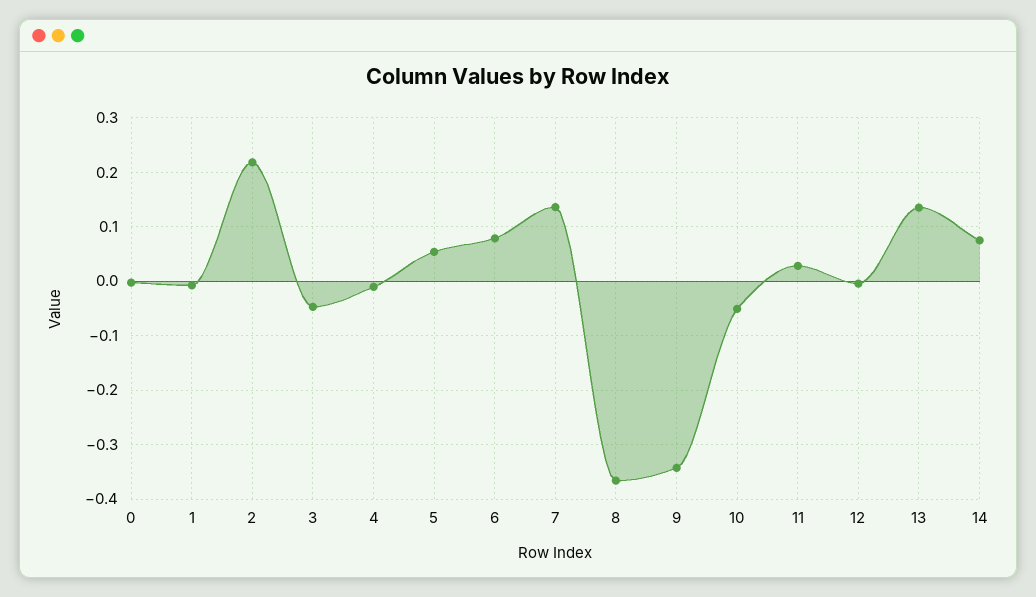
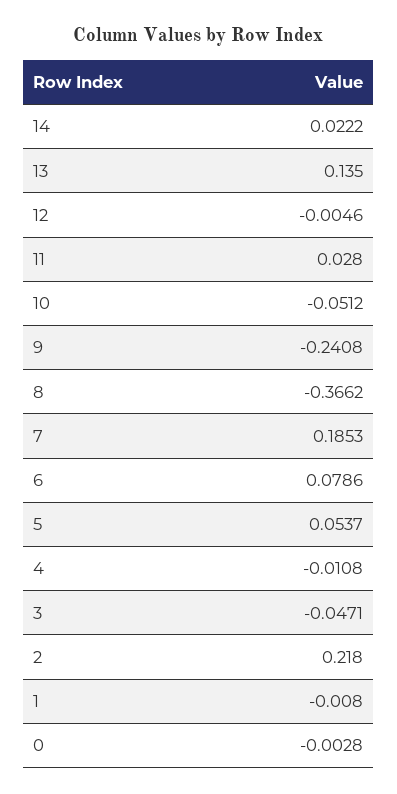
  {
    "0": -0.0028,
    "1": -0.008,
    "2": 0.218,
    "3": -0.0471,
    "4": -0.0108,
    "5": 0.0537,
    "6": 0.0786,
-   "7": 0.14,
+   "7": 0.1853,
    "8": -0.3662,
-   "9": -0.34,
+   "9": -0.2408,
    "10": -0.0512,
    "11": 0.028,
    "12": -0.0046,
    "13": 0.135,
-   "14": 0.08
+   "14": 0.0222
  }

